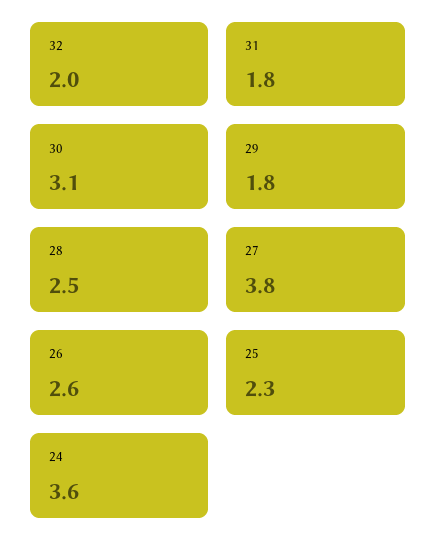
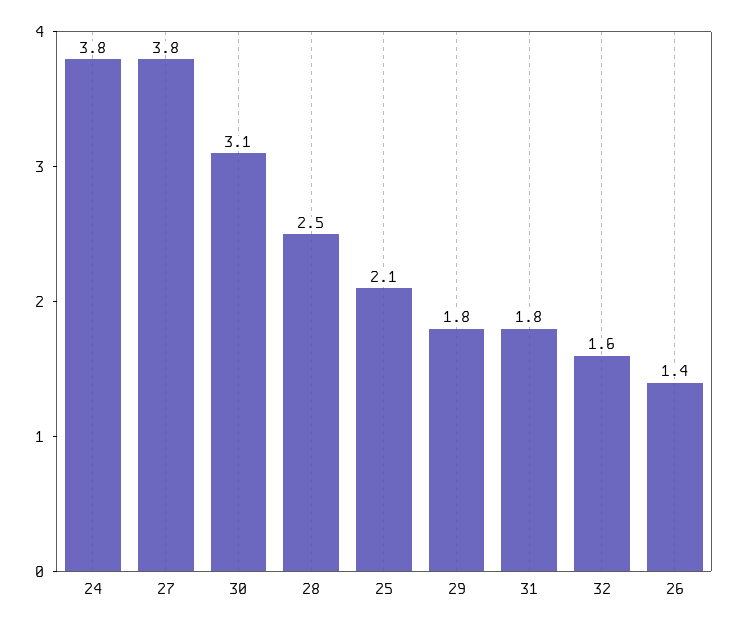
  {
-   "32": 2,
+   "32": 1.6,
    "31": 1.8,
    "30": 3.1,
    "29": 1.8,
    "28": 2.5,
    "27": 3.8,
-   "26": 2.6,
+   "26": 1.4,
-   "25": 2.3,
+   "25": 2.1,
-   "24": 3.6
+   "24": 3.8
  }

